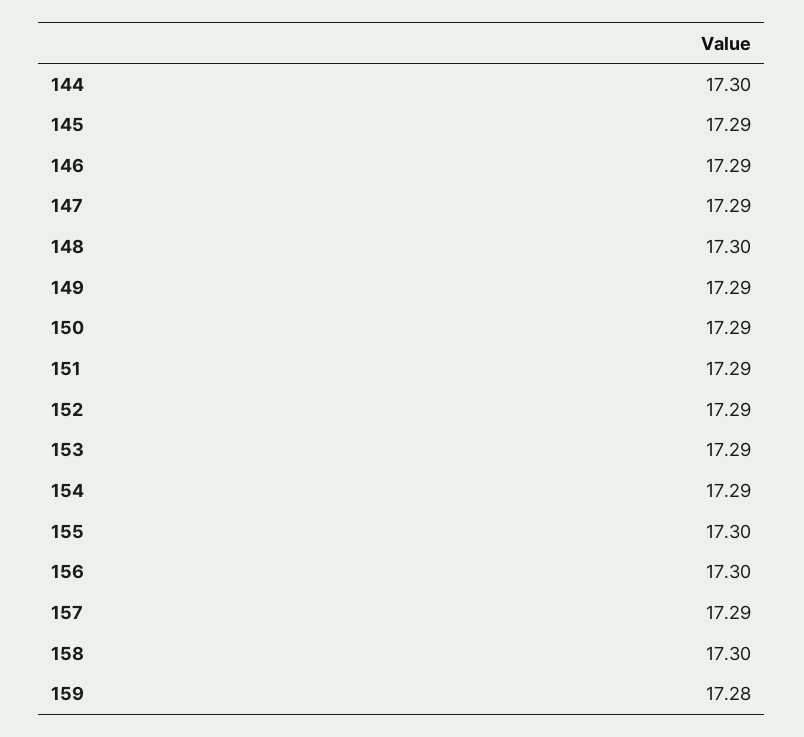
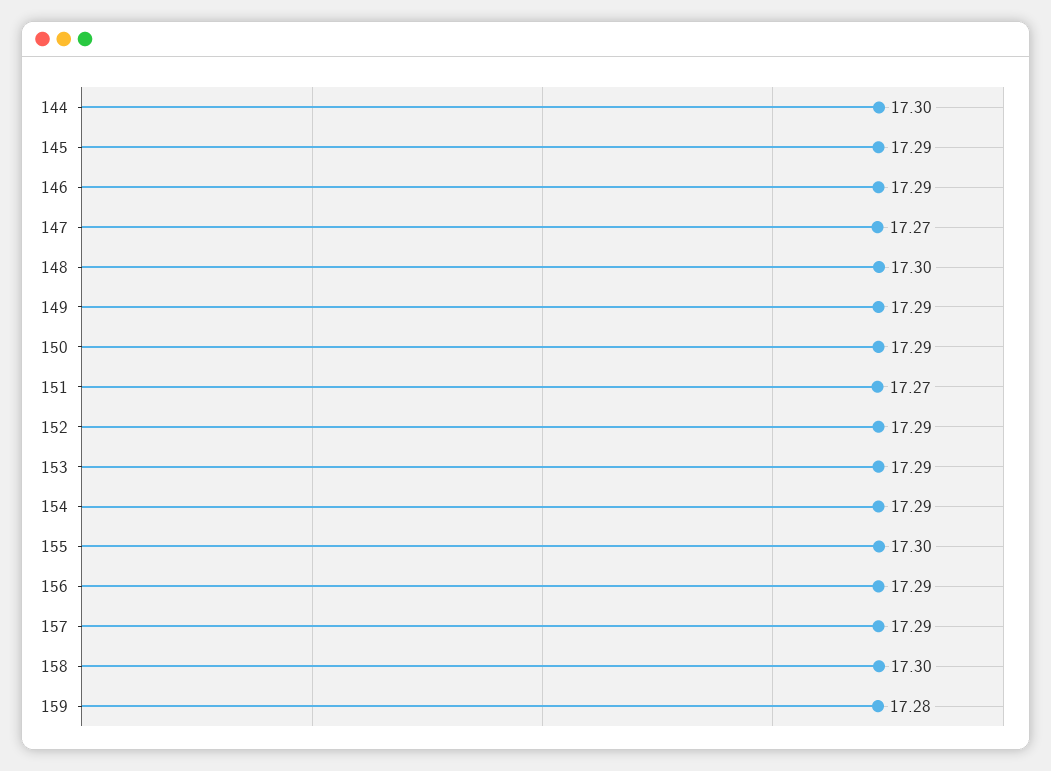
  {
    "144": 17.3,
    "145": 17.29,
    "146": 17.29,
-   "147": 17.29,
+   "147": 17.27,
    "148": 17.3,
    "149": 17.29,
    "150": 17.29,
-   "151": 17.29,
+   "151": 17.27,
    "152": 17.29,
    "153": 17.29,
    "154": 17.29,
    "155": 17.3,
-   "156": 17.3,
+   "156": 17.29,
    "157": 17.29,
    "158": 17.3,
    "159": 17.28
  }

